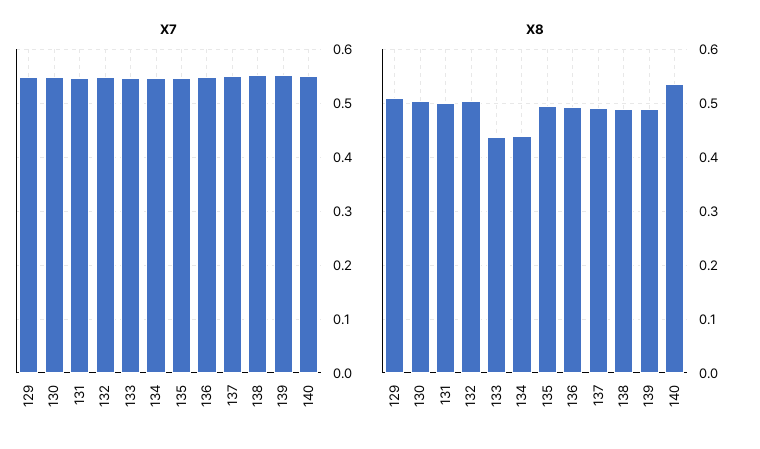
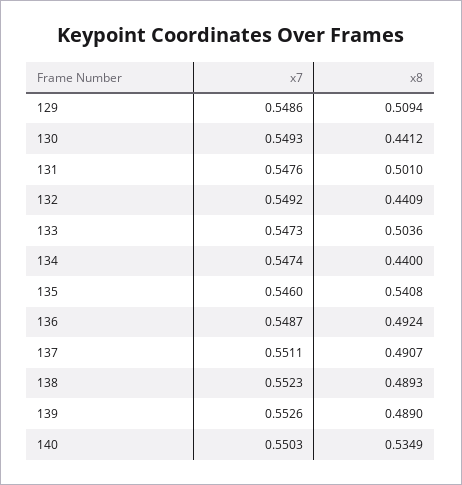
  {
    "X7": {
      "129": 0.5486,
      "130": 0.5493,
      "131": 0.5476,
      "132": 0.5492,
      "133": 0.5473,
      "134": 0.5474,
      "135": 0.546,
      "136": 0.5487,
      "137": 0.5511,
      "138": 0.5523,
      "139": 0.5526,
      "140": 0.5503
    },
    "X8": {
      "129": 0.5094,
-     "130": 0.5,
+     "130": 0.4412,
      "131": 0.501,
-     "132": 0.5,
+     "132": 0.4409,
-     "133": 0.44,
+     "133": 0.5036,
      "134": 0.44,
-     "135": 0.5,
+     "135": 0.5408,
      "136": 0.4924,
      "137": 0.4907,
      "138": 0.4893,
      "139": 0.489,
      "140": 0.5349
    }
  }

